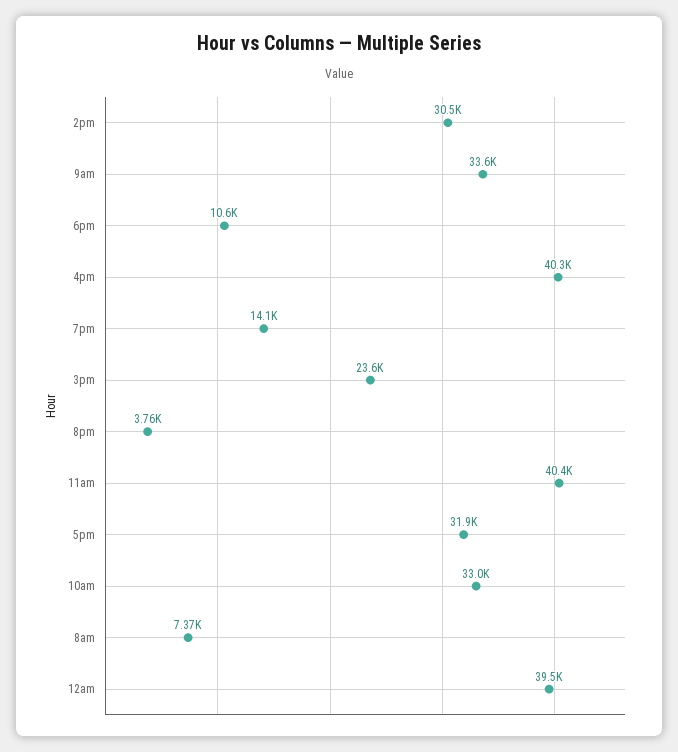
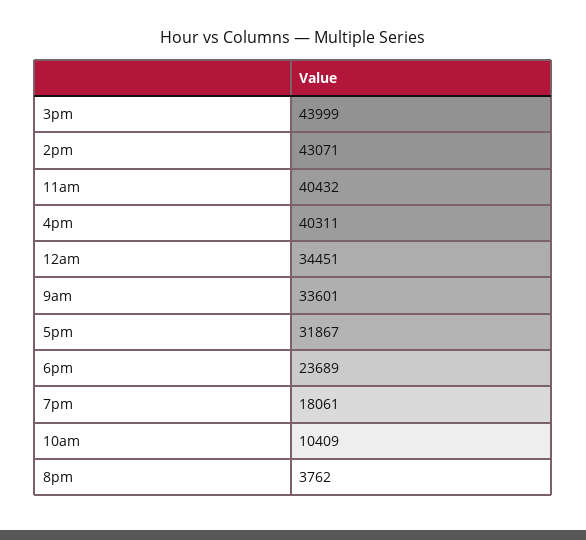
  {
-   "2pm": 30500,
+   "2pm": 43071,
    "9am": 33601,
-   "6pm": 10600,
+   "6pm": 23689,
    "4pm": 40311,
-   "7pm": 14100,
+   "7pm": 18061,
-   "3pm": 23600,
+   "3pm": 43999,
    "8pm": 3762,
    "11am": 40432,
    "5pm": 31867,
-   "10am": 33000,
+   "10am": 10409,
-   "8am": 7370,
-   "12am": 39500
+   "12am": 34451
  }

